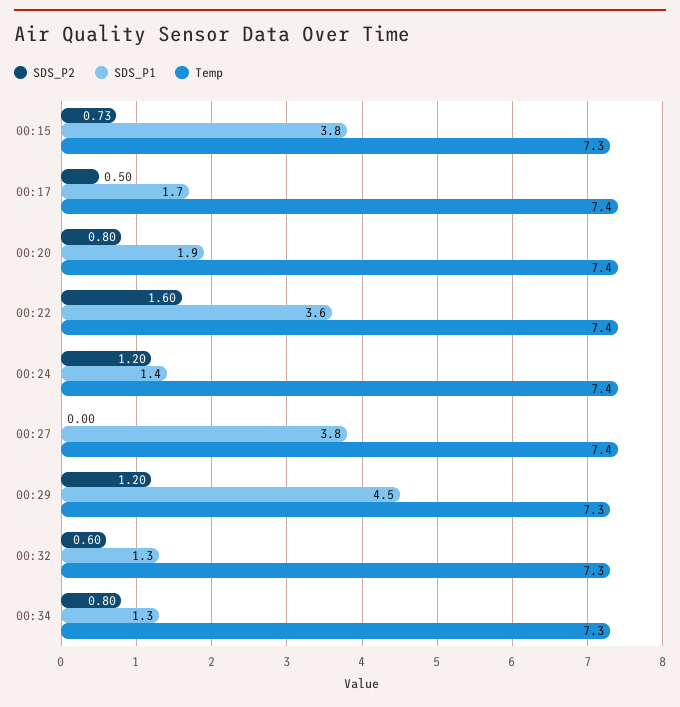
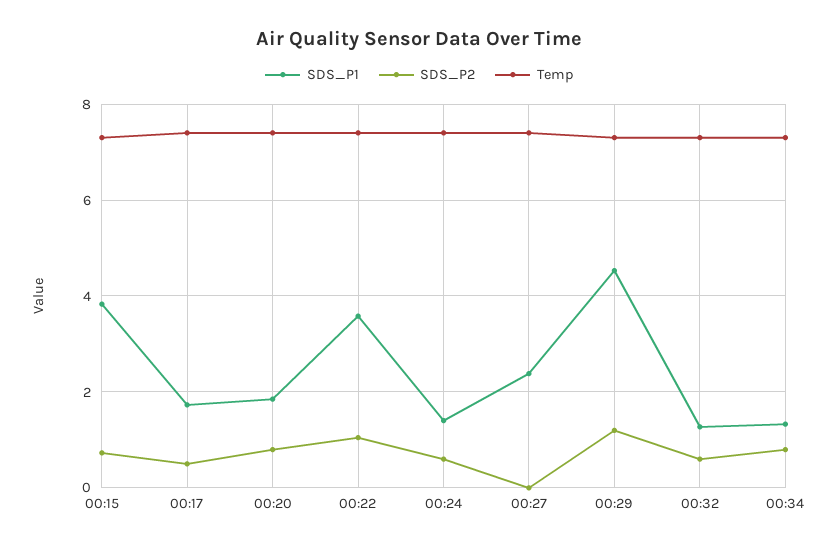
  {
    "SDS_P2": {
      "00:15": 0.73,
      "00:17": 0.5,
      "00:20": 0.8,
-     "00:22": 1.6,
+     "00:22": 1,
-     "00:24": 1.2,
+     "00:24": 0.6,
      "00:27": 0,
      "00:29": 1.2,
      "00:32": 0.6,
      "00:34": 0.8
    },
    "SDS_P1": {
      "00:15": 3.8,
      "00:17": 1.7,
      "00:20": 1.9,
      "00:22": 3.6,
      "00:24": 1.4,
-     "00:27": 3.8,
+     "00:27": 2.4,
      "00:29": 4.5,
      "00:32": 1.3,
      "00:34": 1.3
    },
    "Temp": {
      "00:15": 7.3,
      "00:17": 7.4,
      "00:20": 7.4,
      "00:22": 7.4,
      "00:24": 7.4,
      "00:27": 7.4,
      "00:29": 7.3,
      "00:32": 7.3,
      "00:34": 7.3
    }
  }

